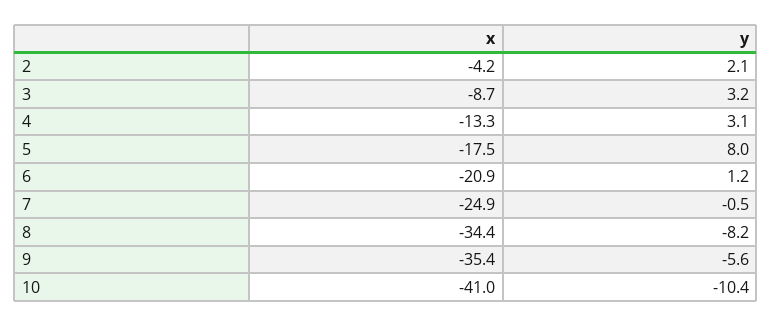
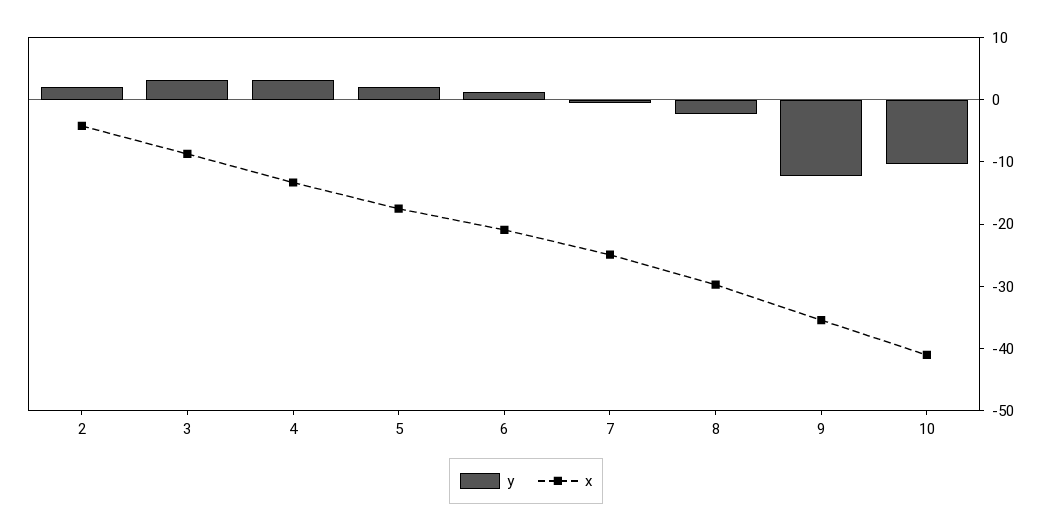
  {
    "x": {
      "2": -4.2,
      "3": -8.7,
      "4": -13.3,
      "5": -17.5,
      "6": -20.9,
      "7": -24.9,
-     "8": -34.4,
+     "8": -30,
      "9": -35.4,
      "10": -41
    },
    "y": {
      "2": 2.1,
      "3": 3.2,
      "4": 3.1,
-     "5": 8,
+     "5": 2,
      "6": 1.2,
      "7": -0.5,
-     "8": -8.2,
+     "8": -2,
-     "9": -5.6,
+     "9": -12,
      "10": -10.4
    }
  }

